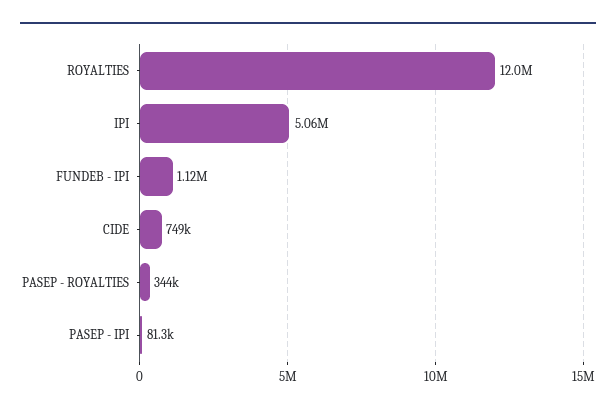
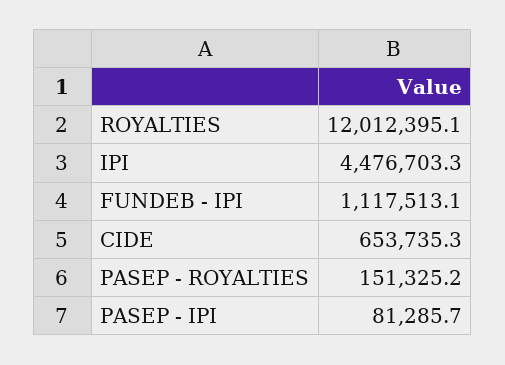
  {
    "ROYALTIES": 12012395.1,
-   "IPI": 5060000,
+   "IPI": 4476703.3,
    "FUNDEB - IPI": 1117513.1,
-   "CIDE": 749000,
+   "CIDE": 653735.3,
-   "PASEP - ROYALTIES": 344000,
+   "PASEP - ROYALTIES": 151325.2,
    "PASEP - IPI": 81285.7
  }

